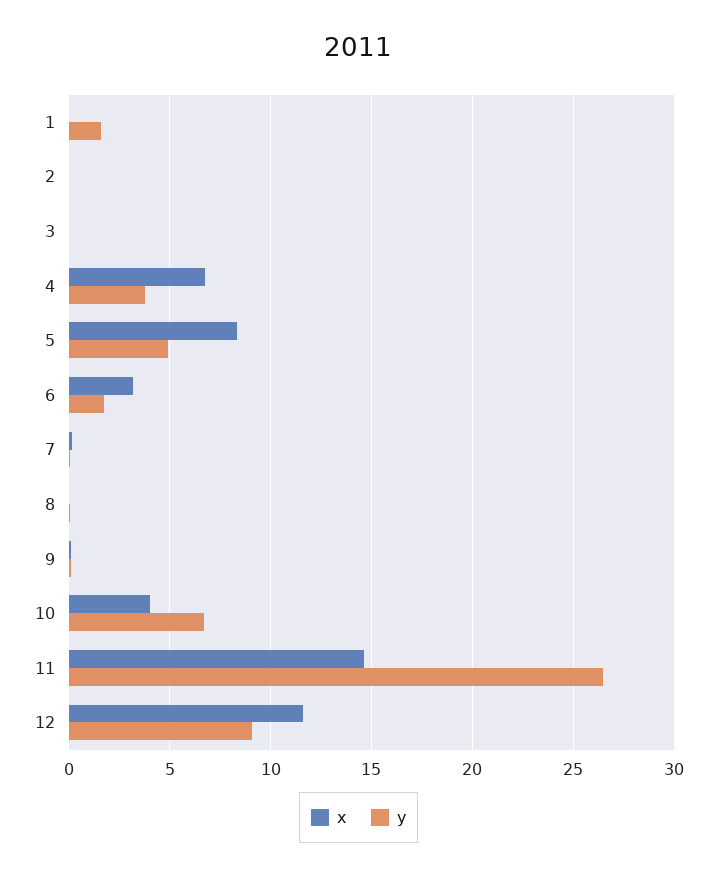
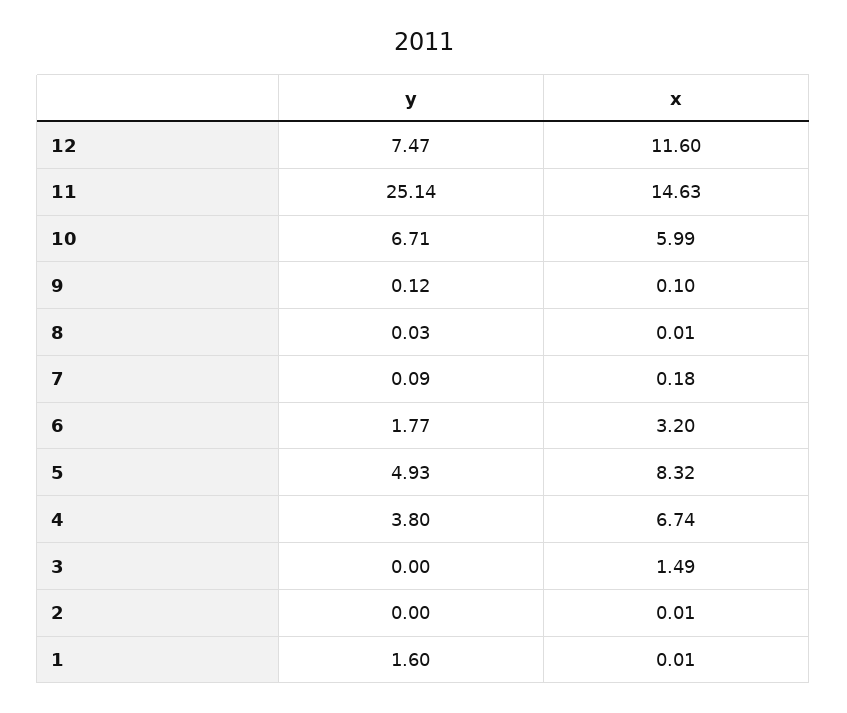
  {
    "x": {
      "1": 0.01,
      "2": 0.01,
-     "3": 0,
+     "3": 1.49,
      "4": 6.74,
      "5": 8.32,
      "6": 3.2,
      "7": 0.18,
      "8": 0.01,
      "9": 0.1,
-     "10": 4,
+     "10": 5.99,
      "11": 14.63,
      "12": 11.6
    },
    "y": {
      "1": 1.6,
      "2": 0,
      "3": 0,
      "4": 3.8,
      "5": 4.93,
      "6": 1.77,
      "7": 0.09,
      "8": 0.03,
      "9": 0.12,
      "10": 6.71,
-     "11": 26.5,
+     "11": 25.14,
-     "12": 9
+     "12": 7.47
    }
  }

